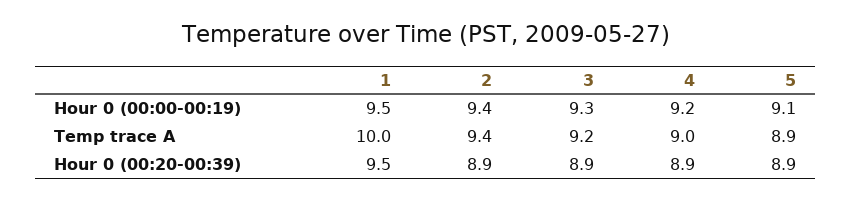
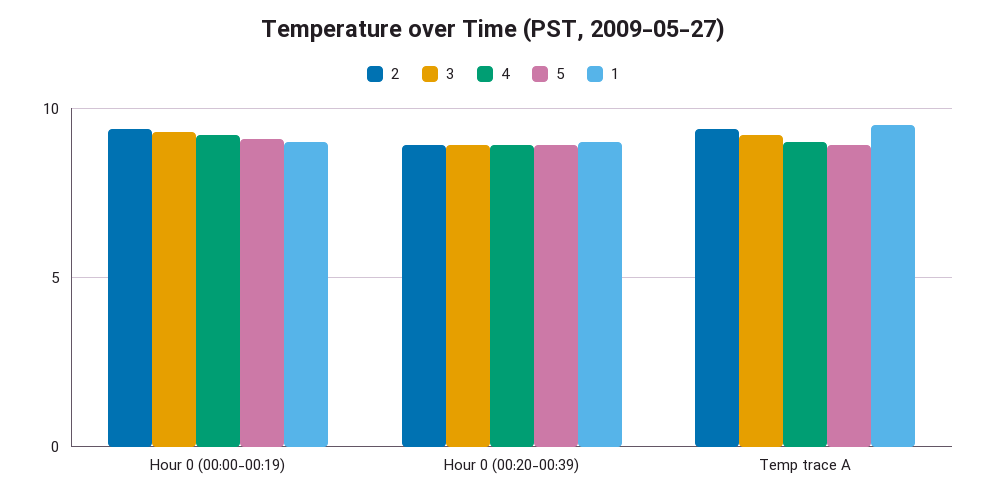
  {
    "1": {
-     "Hour 0 (00:00-00:19)": 9.5,
+     "Hour 0 (00:00-00:19)": 9,
-     "Temp trace A": 10,
+     "Temp trace A": 9.5,
-     "Hour 0 (00:20-00:39)": 9.5
+     "Hour 0 (00:20-00:39)": 9
    },
    "2": {
      "Hour 0 (00:00-00:19)": 9.4,
      "Temp trace A": 9.4,
      "Hour 0 (00:20-00:39)": 8.9
    },
    "3": {
      "Hour 0 (00:00-00:19)": 9.3,
      "Temp trace A": 9.2,
      "Hour 0 (00:20-00:39)": 8.9
    },
    "4": {
      "Hour 0 (00:00-00:19)": 9.2,
      "Temp trace A": 9,
      "Hour 0 (00:20-00:39)": 8.9
    },
    "5": {
      "Hour 0 (00:00-00:19)": 9.1,
      "Temp trace A": 8.9,
      "Hour 0 (00:20-00:39)": 8.9
    }
  }

